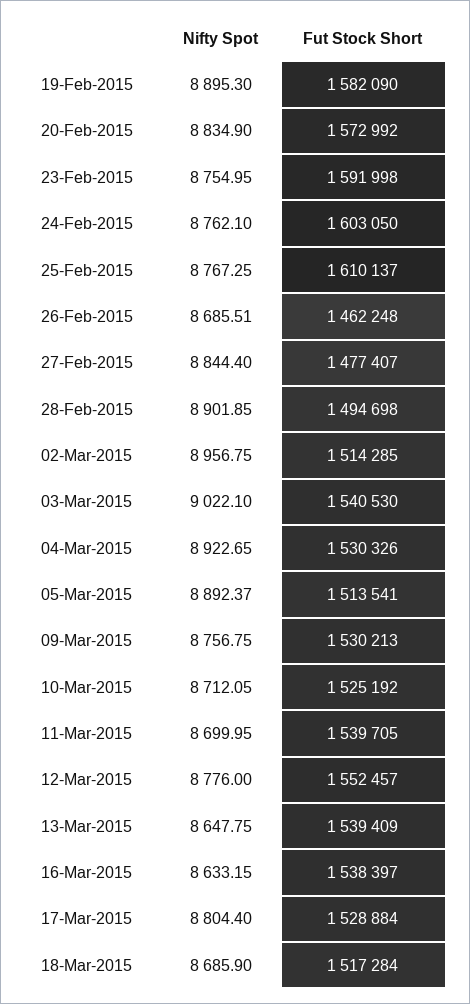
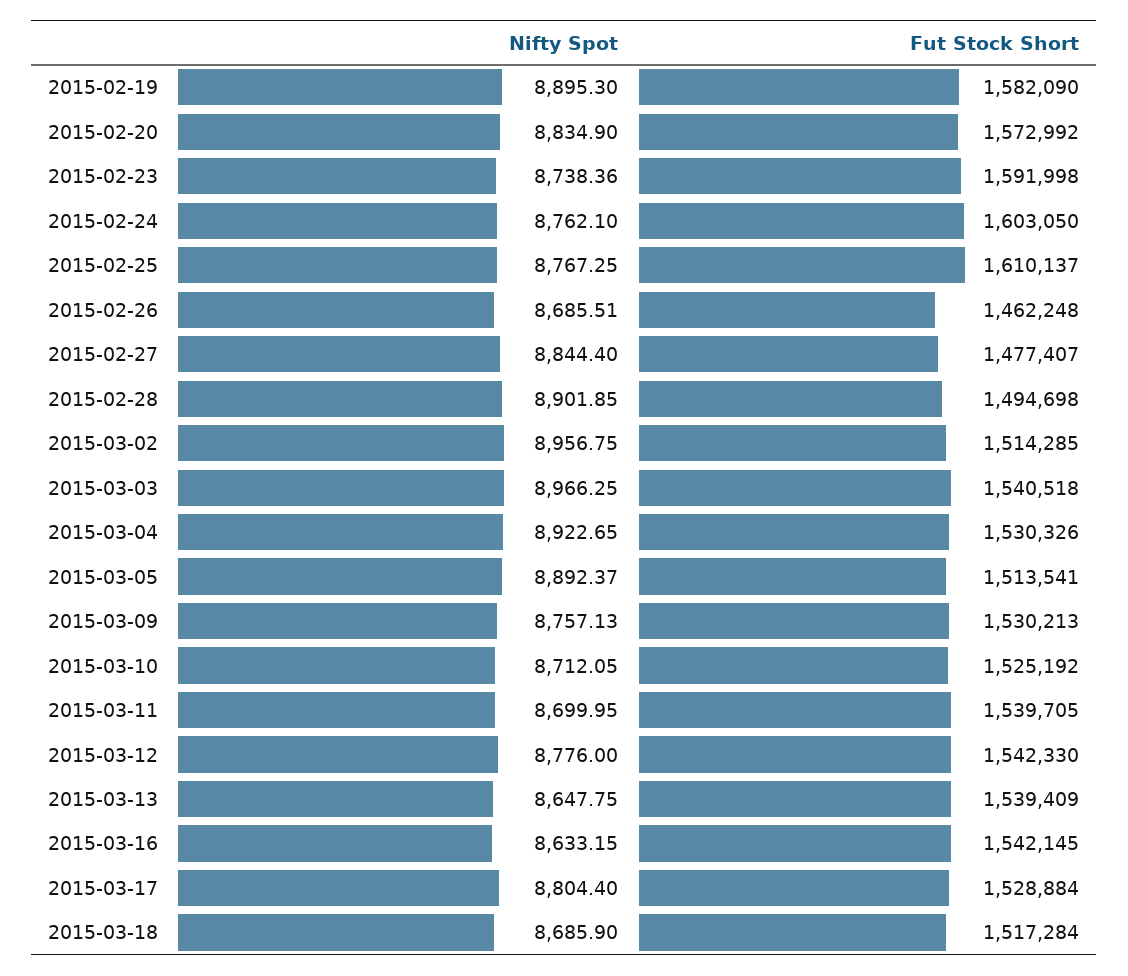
  {
    "Nifty Spot": {
      "19-Feb-2015": 8895.3,
      "20-Feb-2015": 8834.9,
-     "23-Feb-2015": 8754.95,
+     "23-Feb-2015": 8738.36,
      "24-Feb-2015": 8762.1,
      "25-Feb-2015": 8767.25,
      "26-Feb-2015": 8685.51,
      "27-Feb-2015": 8844.4,
      "28-Feb-2015": 8901.85,
      "02-Mar-2015": 8956.75,
-     "03-Mar-2015": 9022.1,
+     "03-Mar-2015": 8966.25,
      "04-Mar-2015": 8922.65,
      "05-Mar-2015": 8892.37,
-     "09-Mar-2015": 8756.75,
+     "09-Mar-2015": 8757.13,
      "10-Mar-2015": 8712.05,
      "11-Mar-2015": 8699.95,
      "12-Mar-2015": 8776,
      "13-Mar-2015": 8647.75,
      "16-Mar-2015": 8633.15,
      "17-Mar-2015": 8804.4,
      "18-Mar-2015": 8685.9
    },
    "Fut Stock Short": {
      "19-Feb-2015": 1582090,
      "20-Feb-2015": 1572992,
      "23-Feb-2015": 1591998,
      "24-Feb-2015": 1603050,
      "25-Feb-2015": 1610137,
      "26-Feb-2015": 1462248,
      "27-Feb-2015": 1477407,
      "28-Feb-2015": 1494698,
      "02-Mar-2015": 1514285,
-     "03-Mar-2015": 1540530,
+     "03-Mar-2015": 1540518,
      "04-Mar-2015": 1530326,
      "05-Mar-2015": 1513541,
      "09-Mar-2015": 1530213,
      "10-Mar-2015": 1525192,
      "11-Mar-2015": 1539705,
-     "12-Mar-2015": 1552457,
+     "12-Mar-2015": 1542330,
      "13-Mar-2015": 1539409,
-     "16-Mar-2015": 1538397,
+     "16-Mar-2015": 1542145,
      "17-Mar-2015": 1528884,
      "18-Mar-2015": 1517284
    }
  }

